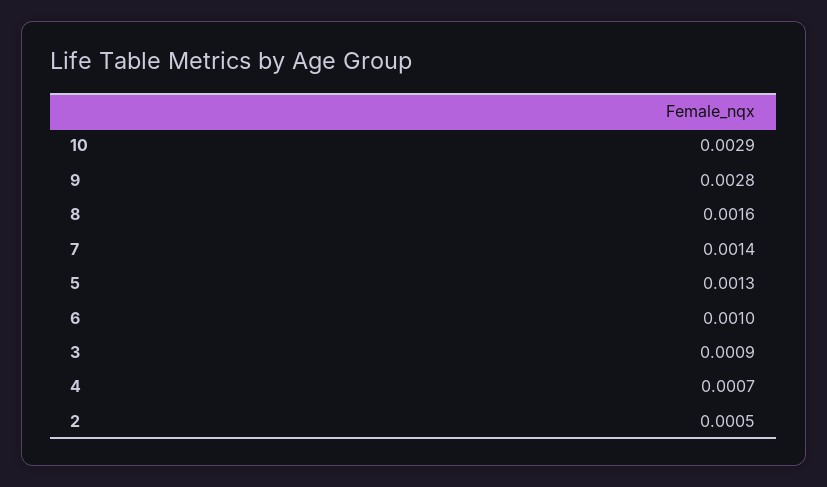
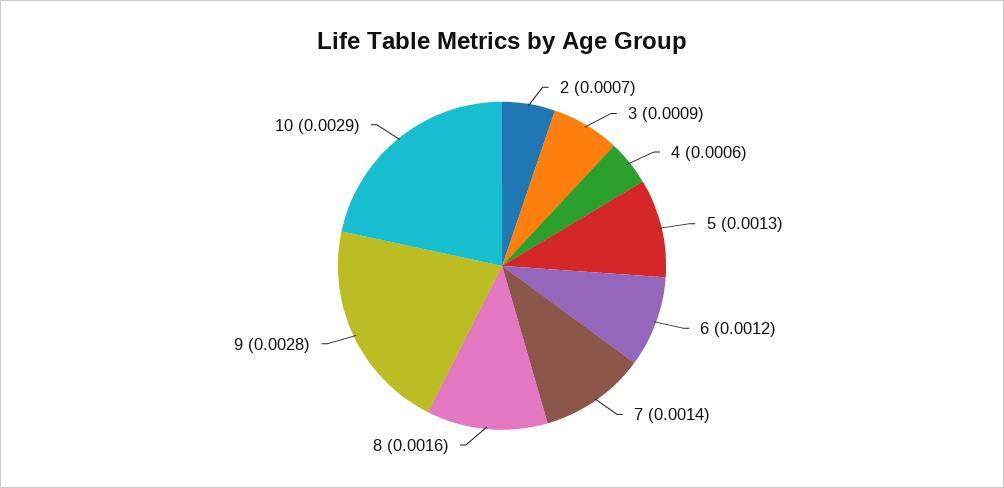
  {
    "10": 0.0029,
    "9": 0.0028,
    "8": 0.0016,
    "7": 0.0014,
    "5": 0.0013,
-   "6": 0.001,
+   "6": 0.0012,
    "3": 0.0009,
-   "4": 0.0007,
+   "4": 0.0006,
-   "2": 0.0005
+   "2": 0.0007
  }

